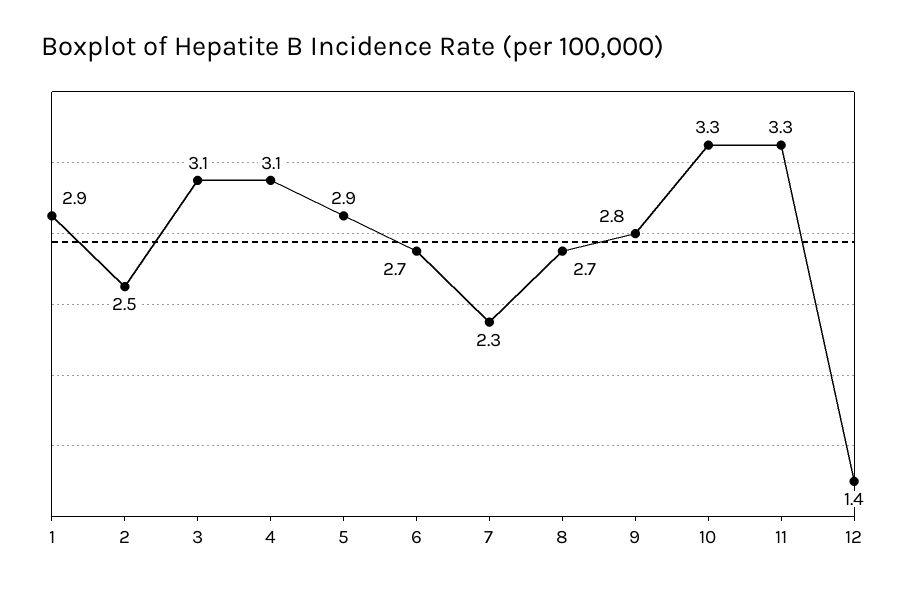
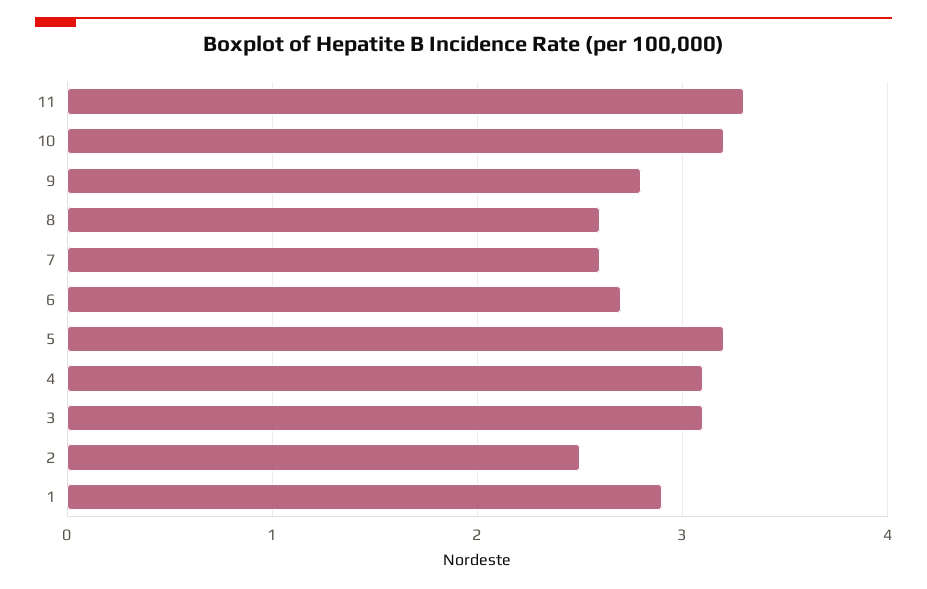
  {
    "1": 2.9,
    "2": 2.5,
    "3": 3.1,
    "4": 3.1,
-   "5": 2.9,
+   "5": 3.2,
    "6": 2.7,
-   "7": 2.3,
+   "7": 2.6,
-   "8": 2.7,
+   "8": 2.6,
    "9": 2.8,
-   "10": 3.3,
+   "10": 3.2,
-   "11": 3.3,
+   "11": 3.3
-   "12": 1.4
  }

